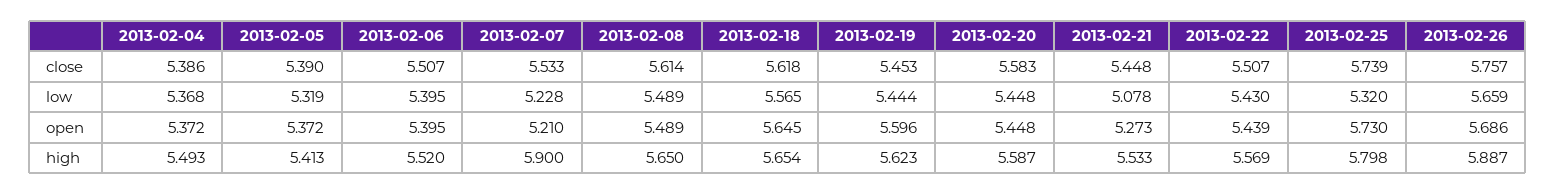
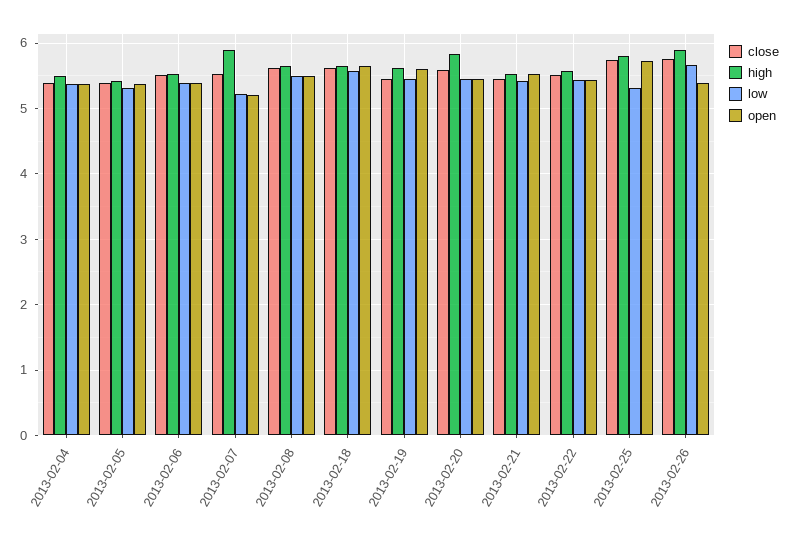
  {
    "close": {
      "2013-02-04": 5.386,
      "2013-02-05": 5.39,
      "2013-02-06": 5.507,
      "2013-02-07": 5.533,
      "2013-02-08": 5.614,
      "2013-02-18": 5.618,
      "2013-02-19": 5.453,
      "2013-02-20": 5.583,
      "2013-02-21": 5.448,
      "2013-02-22": 5.507,
      "2013-02-25": 5.739,
      "2013-02-26": 5.757
    },
    "low": {
      "2013-02-04": 5.368,
      "2013-02-05": 5.319,
      "2013-02-06": 5.395,
      "2013-02-07": 5.228,
      "2013-02-08": 5.489,
      "2013-02-18": 5.565,
      "2013-02-19": 5.444,
      "2013-02-20": 5.448,
-     "2013-02-21": 5.078,
+     "2013-02-21": 5.4,
      "2013-02-22": 5.43,
      "2013-02-25": 5.32,
      "2013-02-26": 5.659
    },
    "open": {
      "2013-02-04": 5.372,
      "2013-02-05": 5.372,
      "2013-02-06": 5.395,
      "2013-02-07": 5.21,
      "2013-02-08": 5.489,
      "2013-02-18": 5.645,
      "2013-02-19": 5.596,
      "2013-02-20": 5.448,
-     "2013-02-21": 5.273,
+     "2013-02-21": 5.5,
      "2013-02-22": 5.439,
      "2013-02-25": 5.73,
-     "2013-02-26": 5.686
+     "2013-02-26": 5.4
    },
    "high": {
      "2013-02-04": 5.493,
      "2013-02-05": 5.413,
      "2013-02-06": 5.52,
      "2013-02-07": 5.9,
      "2013-02-08": 5.65,
      "2013-02-18": 5.654,
      "2013-02-19": 5.623,
-     "2013-02-20": 5.587,
+     "2013-02-20": 5.8,
      "2013-02-21": 5.533,
      "2013-02-22": 5.569,
      "2013-02-25": 5.798,
      "2013-02-26": 5.887
    }
  }

